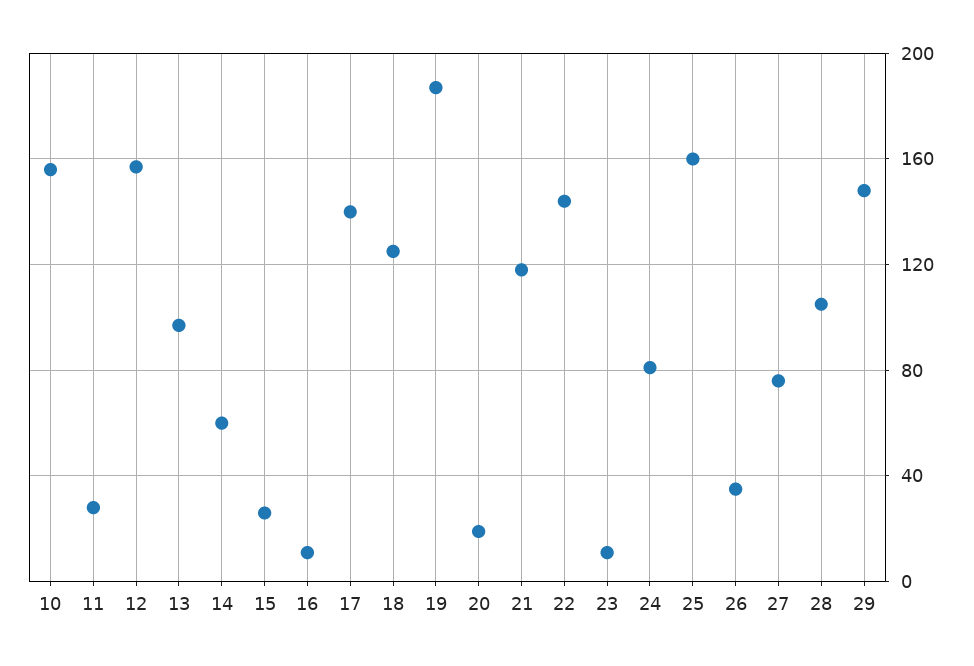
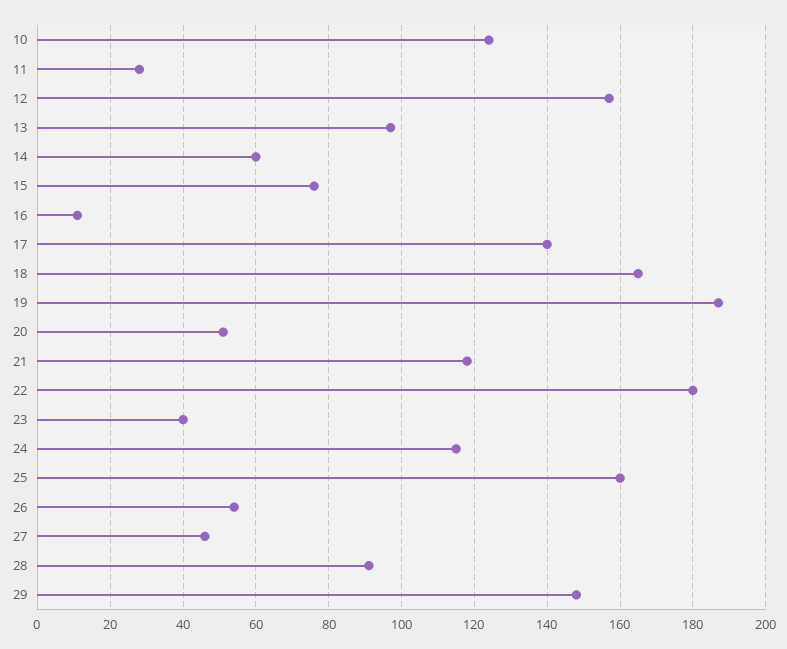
  {
-   "10": 155,
+   "10": 125,
    "11": 30,
    "12": 155,
    "13": 95,
    "14": 60,
-   "15": 25,
+   "15": 75,
    "16": 10,
    "17": 140,
-   "18": 125,
+   "18": 165,
    "19": 185,
-   "20": 20,
+   "20": 50,
    "21": 120,
-   "22": 145,
+   "22": 180,
-   "23": 10,
+   "23": 40,
-   "24": 80,
+   "24": 115,
    "25": 160,
-   "26": 35,
+   "26": 55,
-   "27": 75,
+   "27": 45,
-   "28": 105,
+   "28": 90,
    "29": 150
  }

